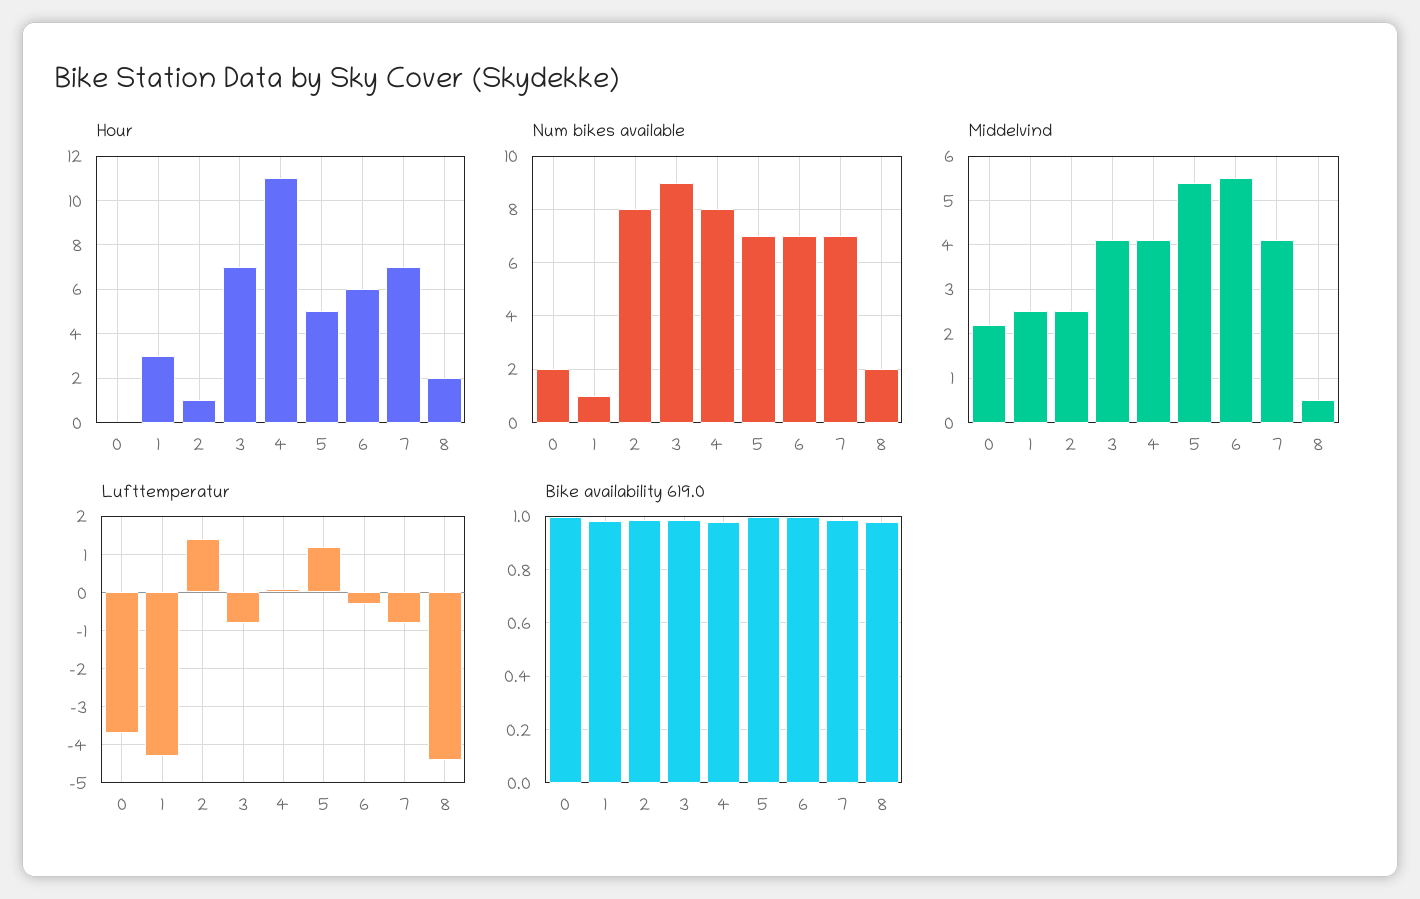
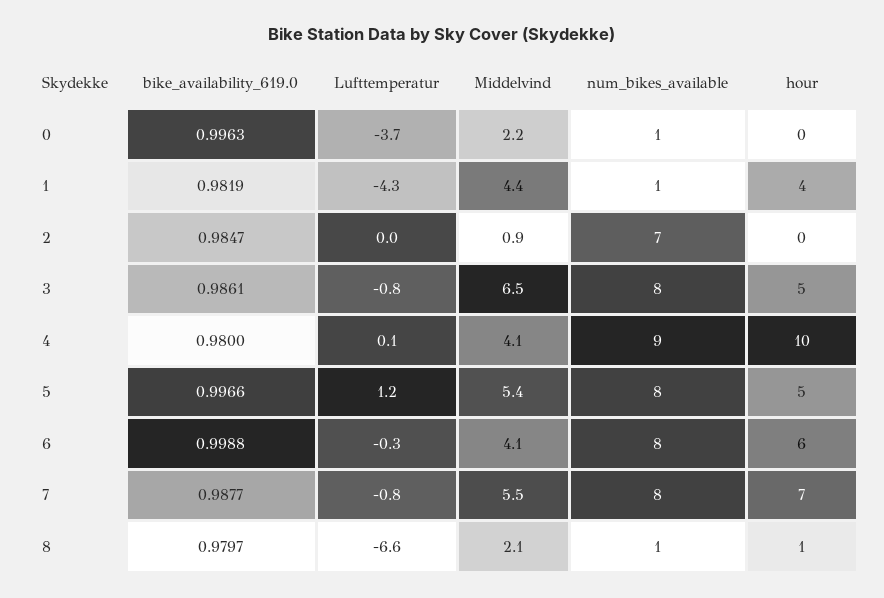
  {
    "Hour": {
      "0": 0,
-     "1": 3,
+     "1": 4,
-     "2": 1,
+     "2": 0,
-     "3": 7,
+     "3": 5,
-     "4": 11,
+     "4": 10,
      "5": 5,
      "6": 6,
      "7": 7,
-     "8": 2
+     "8": 1
    },
    "Num bikes available": {
-     "0": 2,
+     "0": 1,
      "1": 1,
-     "2": 8,
+     "2": 7,
-     "3": 9,
+     "3": 8,
-     "4": 8,
+     "4": 9,
-     "5": 7,
+     "5": 8,
-     "6": 7,
+     "6": 8,
-     "7": 7,
+     "7": 8,
-     "8": 2
+     "8": 1
    },
    "Middelvind": {
      "0": 2.2,
-     "1": 2.5,
+     "1": 4.4,
-     "2": 2.5,
+     "2": 0.9,
-     "3": 4,
+     "3": 6.5,
      "4": 4.1,
      "5": 5.4,
-     "6": 5.5,
+     "6": 4.1,
-     "7": 4,
+     "7": 5.5,
-     "8": 0.5
+     "8": 2.1
    },
    "Lufttemperatur": {
      "0": -3.7,
      "1": -4.3,
-     "2": 1.5,
+     "2": 0,
      "3": -0.8,
      "4": 0.1,
      "5": 1.2,
      "6": -0.3,
      "7": -0.8,
-     "8": -4.5
+     "8": -6.6
    },
    "Bike availability 619.0": {
      "0": 0.9963,
      "1": 0.9819,
      "2": 0.9847,
      "3": 0.9861,
      "4": 0.98,
      "5": 0.9966,
      "6": 0.9988,
      "7": 0.9877,
      "8": 0.9797
    }
  }

